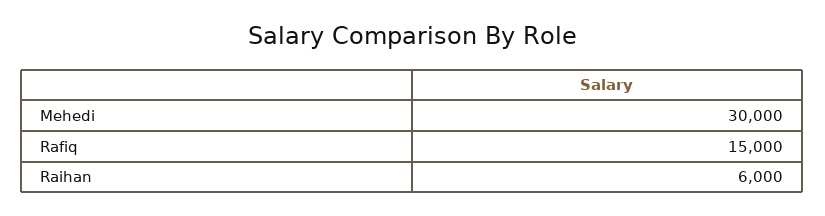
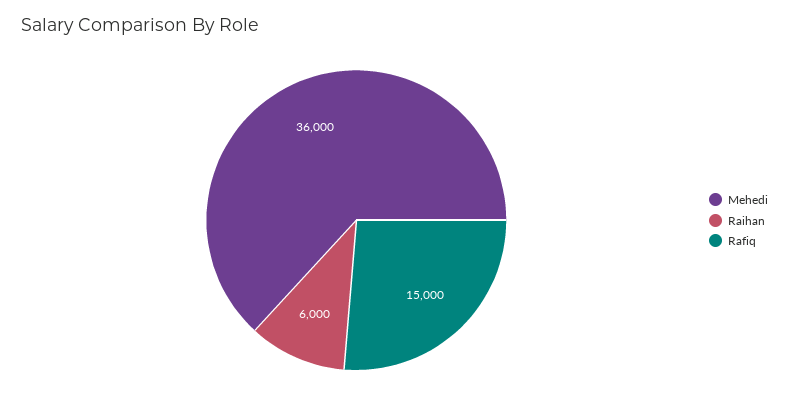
  {
-   "Mehedi": 30000,
+   "Mehedi": 36000,
    "Rafiq": 15000,
    "Raihan": 6000
  }

